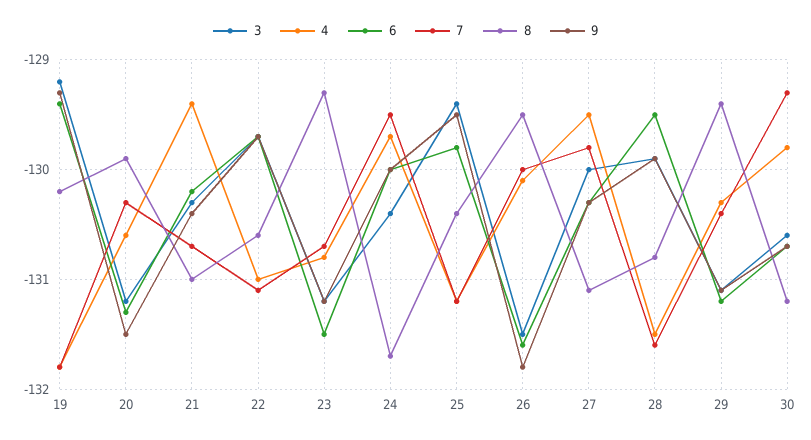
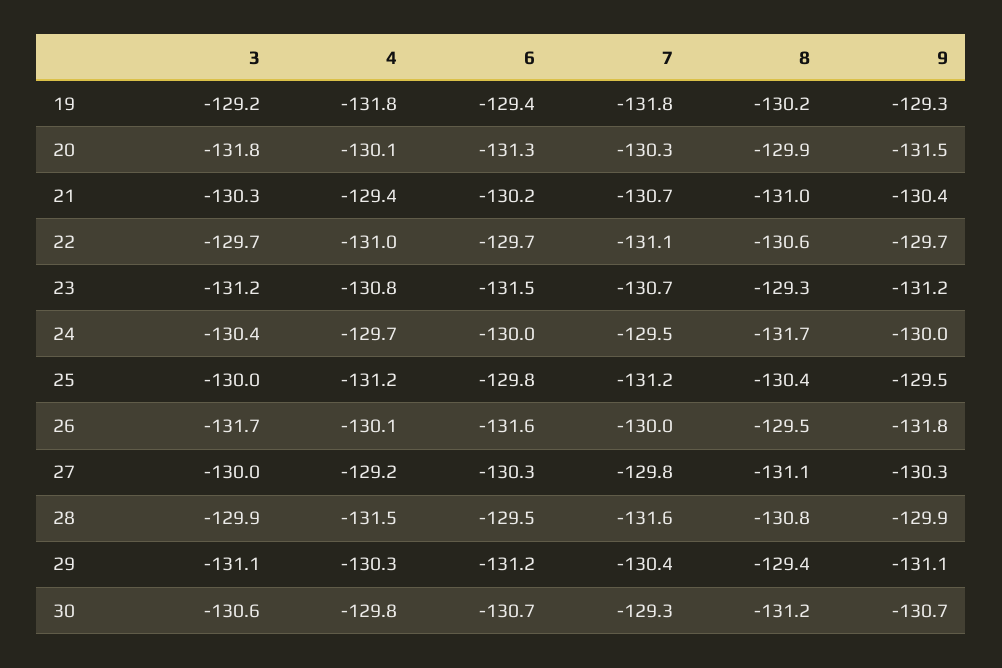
  {
    "3": {
      "19": -129.2,
-     "20": -131.2,
+     "20": -131.8,
      "21": -130.3,
      "22": -129.7,
      "23": -131.2,
      "24": -130.4,
-     "25": -129.4,
+     "25": -130,
-     "26": -131.5,
+     "26": -131.7,
      "27": -130,
      "28": -129.9,
      "29": -131.1,
      "30": -130.6
    },
    "4": {
      "19": -131.8,
-     "20": -130.6,
+     "20": -130.1,
      "21": -129.4,
      "22": -131,
      "23": -130.8,
      "24": -129.7,
      "25": -131.2,
      "26": -130.1,
-     "27": -129.5,
+     "27": -129.2,
      "28": -131.5,
      "29": -130.3,
      "30": -129.8
    },
    "6": {
      "19": -129.4,
      "20": -131.3,
      "21": -130.2,
      "22": -129.7,
      "23": -131.5,
      "24": -130,
      "25": -129.8,
      "26": -131.6,
      "27": -130.3,
      "28": -129.5,
      "29": -131.2,
      "30": -130.7
    },
    "7": {
      "19": -131.8,
      "20": -130.3,
      "21": -130.7,
      "22": -131.1,
      "23": -130.7,
      "24": -129.5,
      "25": -131.2,
      "26": -130,
      "27": -129.8,
      "28": -131.6,
      "29": -130.4,
      "30": -129.3
    },
    "8": {
      "19": -130.2,
      "20": -129.9,
      "21": -131,
      "22": -130.6,
      "23": -129.3,
      "24": -131.7,
      "25": -130.4,
      "26": -129.5,
      "27": -131.1,
      "28": -130.8,
      "29": -129.4,
      "30": -131.2
    },
    "9": {
      "19": -129.3,
      "20": -131.5,
      "21": -130.4,
      "22": -129.7,
      "23": -131.2,
      "24": -130,
      "25": -129.5,
      "26": -131.8,
      "27": -130.3,
      "28": -129.9,
      "29": -131.1,
      "30": -130.7
    }
  }

